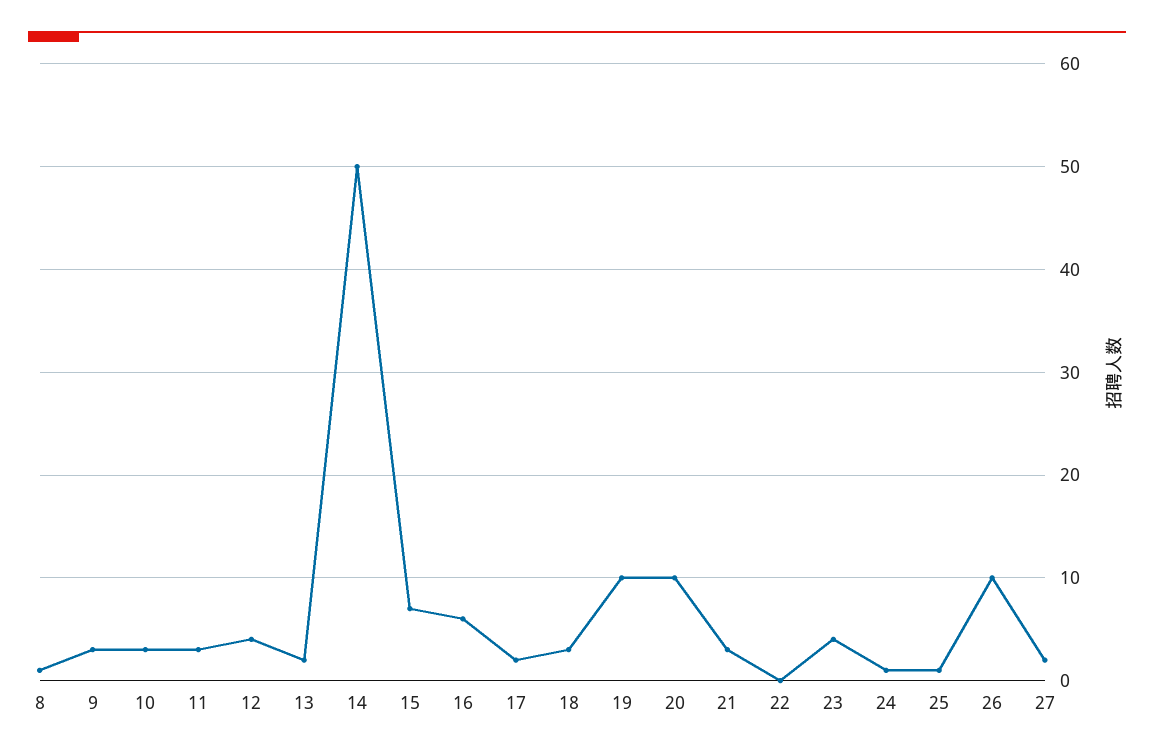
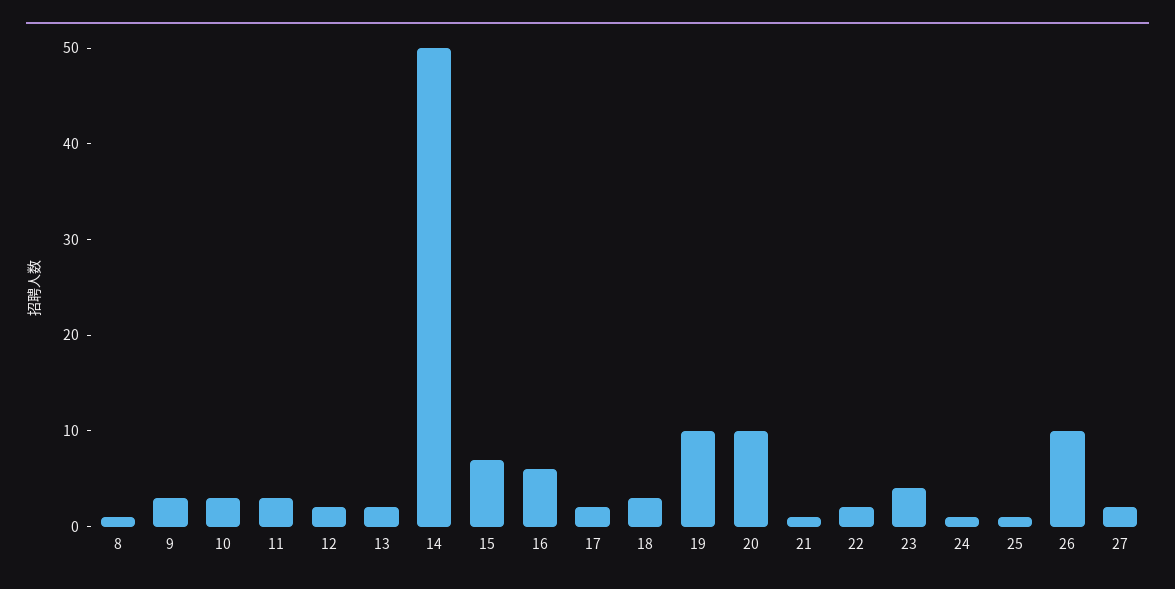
  {
    "8": 1,
    "9": 3,
    "10": 3,
    "11": 3,
-   "12": 4,
+   "12": 2,
    "13": 2,
    "14": 50,
    "15": 7,
    "16": 6,
    "17": 2,
    "18": 3,
    "19": 10,
    "20": 10,
-   "21": 3,
+   "21": 1,
-   "22": 0,
+   "22": 2,
    "23": 4,
    "24": 1,
    "25": 1,
    "26": 10,
    "27": 2
  }

